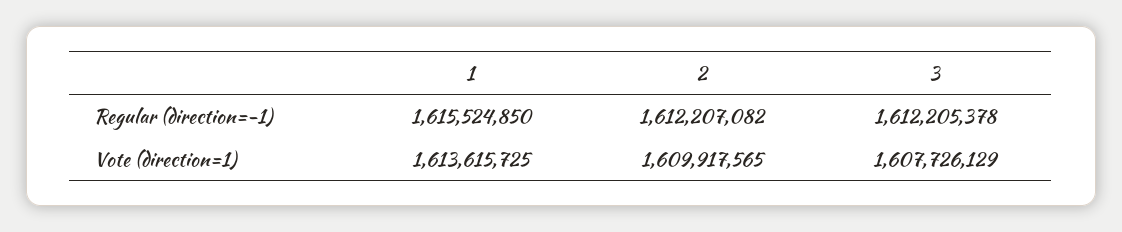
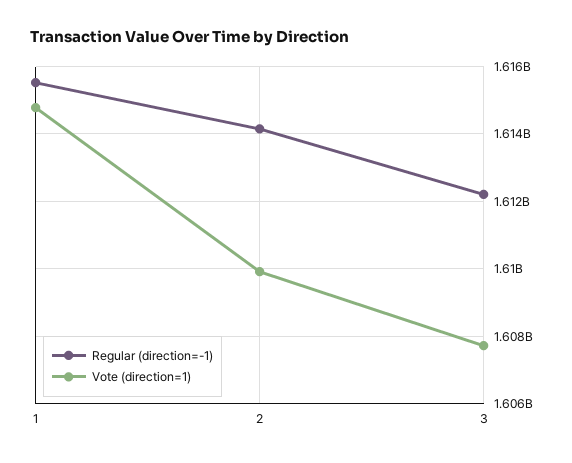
  {
    "Regular (direction=-1)": {
      "1": 1615524850,
-     "2": 1612207082,
+     "2": 1614200000,
      "3": 1612205378
    },
    "Vote (direction=1)": {
-     "1": 1613615725,
+     "1": 1614800000,
      "2": 1609917565,
      "3": 1607726129
    }
  }

